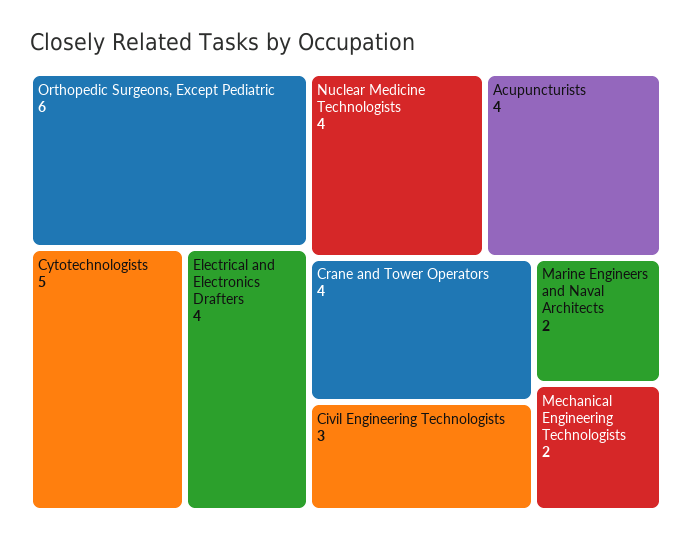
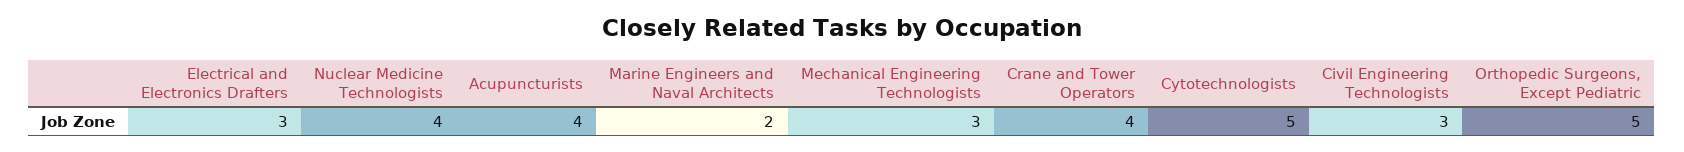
  {
-   "Orthopedic Surgeons, Except Pediatric": 6,
+   "Orthopedic Surgeons, Except Pediatric": 5,
    "Cytotechnologists": 5,
-   "Electrical and Electronics Drafters": 4,
+   "Electrical and Electronics Drafters": 3,
    "Nuclear Medicine Technologists": 4,
    "Acupuncturists": 4,
    "Crane and Tower Operators": 4,
    "Civil Engineering Technologists": 3,
    "Marine Engineers and Naval Architects": 2,
-   "Mechanical Engineering Technologists": 2
+   "Mechanical Engineering Technologists": 3
  }

